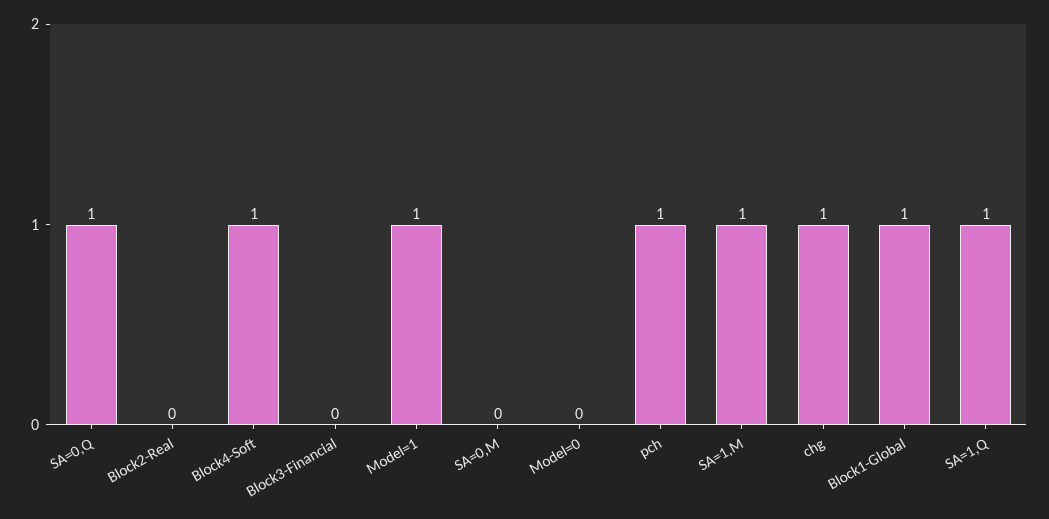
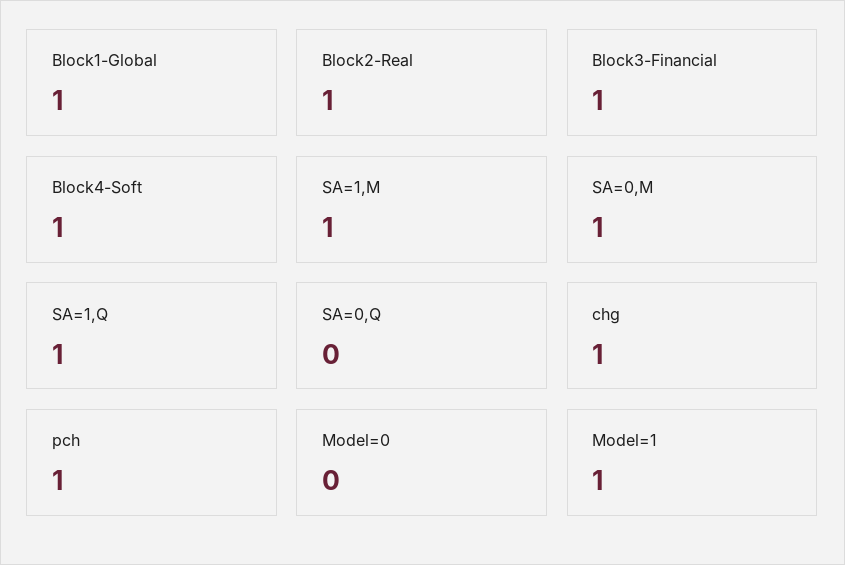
  {
-   "SA=0,Q": 1,
+   "SA=0,Q": 0,
-   "Block2-Real": 0,
+   "Block2-Real": 1,
    "Block4-Soft": 1,
-   "Block3-Financial": 0,
+   "Block3-Financial": 1,
    "Model=1": 1,
-   "SA=0,M": 0,
+   "SA=0,M": 1,
    "Model=0": 0,
    "pch": 1,
    "SA=1,M": 1,
    "chg": 1,
    "Block1-Global": 1,
    "SA=1,Q": 1
  }

